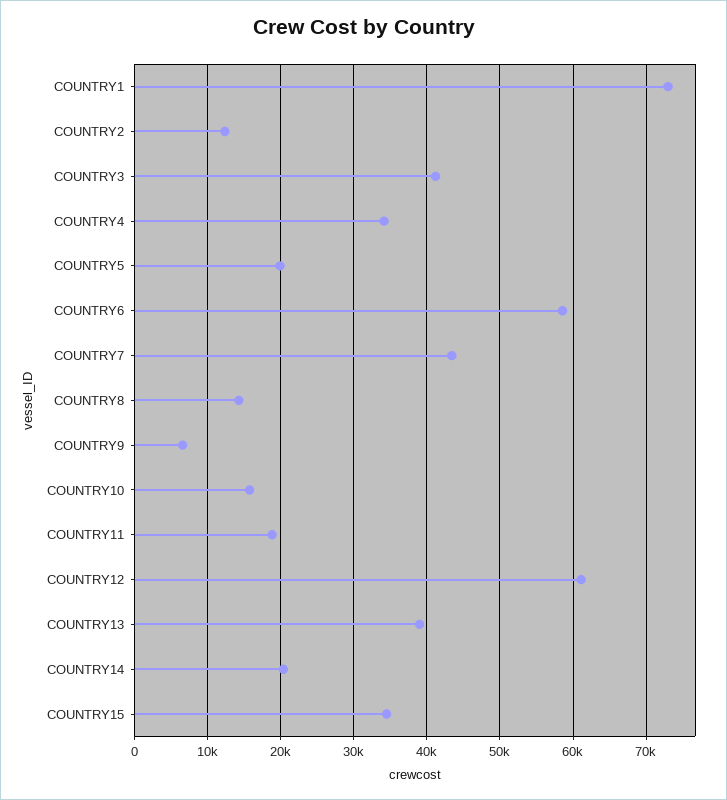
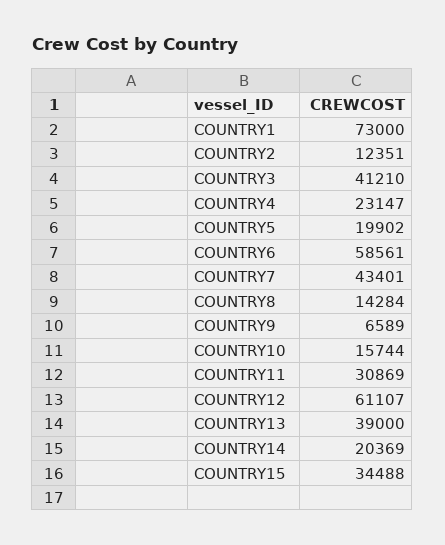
  {
    "COUNTRY1": 73000,
    "COUNTRY2": 12351,
    "COUNTRY3": 41210,
-   "COUNTRY4": 34000,
+   "COUNTRY4": 23147,
    "COUNTRY5": 19902,
    "COUNTRY6": 58561,
    "COUNTRY7": 43401,
    "COUNTRY8": 14284,
    "COUNTRY9": 6589,
    "COUNTRY10": 15744,
-   "COUNTRY11": 19000,
+   "COUNTRY11": 30869,
    "COUNTRY12": 61107,
    "COUNTRY13": 39000,
    "COUNTRY14": 20369,
    "COUNTRY15": 34488
  }

